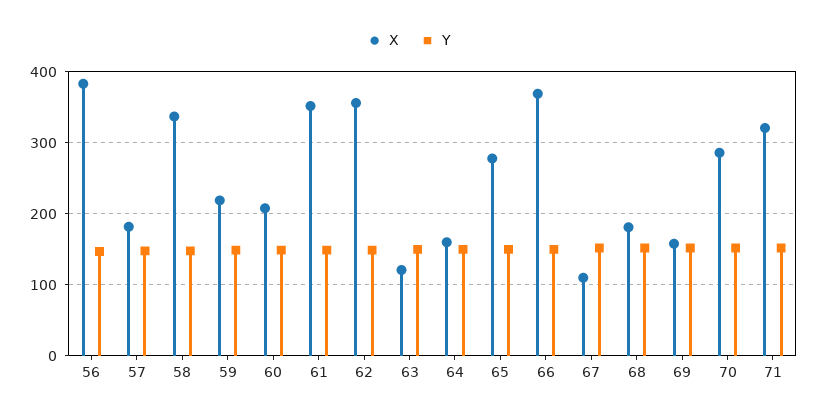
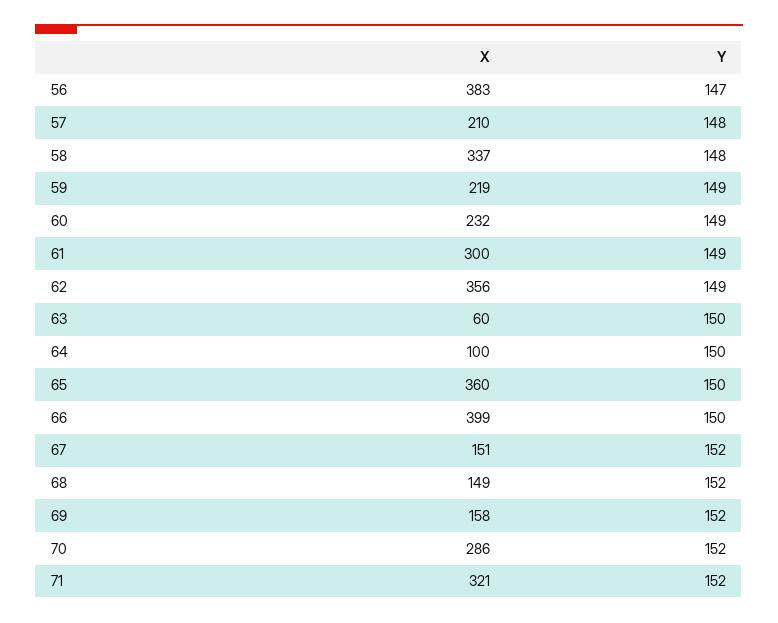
  {
    "X": {
      "56": 383,
-     "57": 180,
+     "57": 210,
      "58": 337,
      "59": 219,
-     "60": 210,
+     "60": 232,
-     "61": 350,
+     "61": 300,
      "62": 356,
-     "63": 120,
+     "63": 60,
-     "64": 160,
+     "64": 100,
-     "65": 280,
+     "65": 360,
-     "66": 370,
+     "66": 399,
-     "67": 110,
+     "67": 151,
-     "68": 180,
+     "68": 149,
      "69": 158,
      "70": 286,
      "71": 321
    },
    "Y": {
      "56": 147,
      "57": 148,
      "58": 148,
      "59": 149,
      "60": 149,
      "61": 149,
      "62": 149,
      "63": 150,
      "64": 150,
      "65": 150,
      "66": 150,
      "67": 152,
      "68": 152,
      "69": 152,
      "70": 152,
      "71": 152
    }
  }

